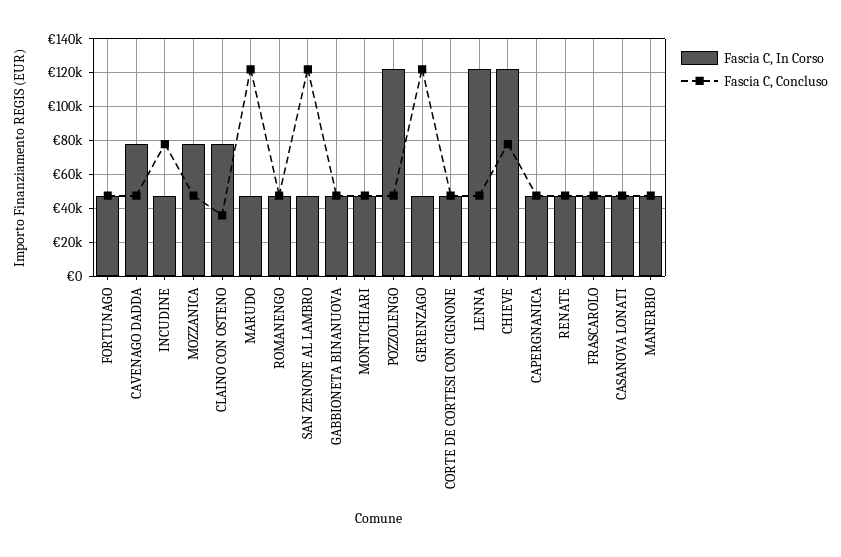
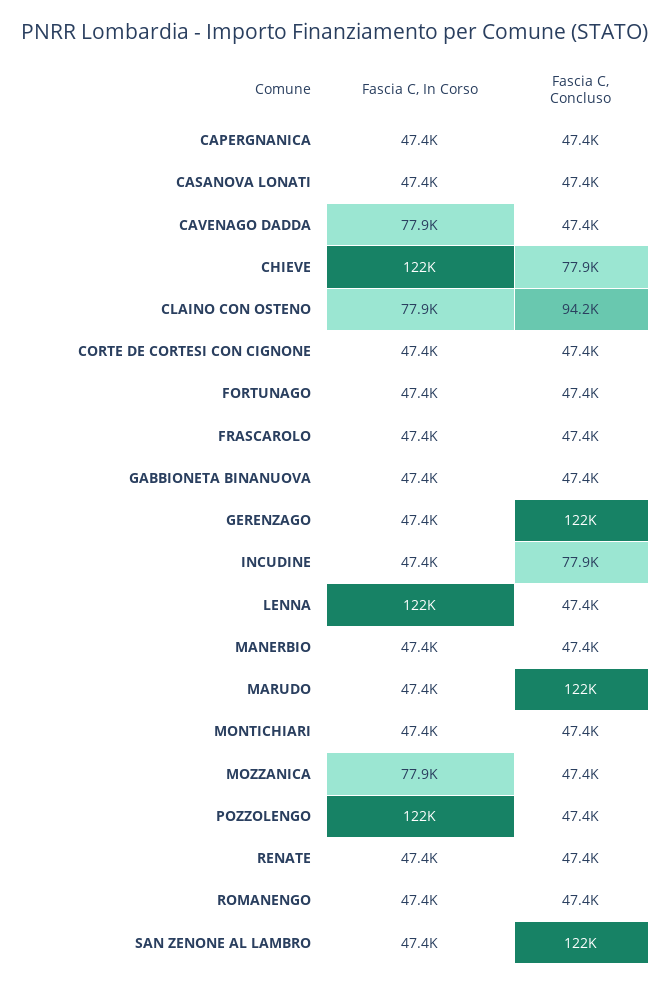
  {
    "Fascia C, In Corso": {
      "FORTUNAGO": 47400,
      "CAVENAGO DADDA": 77900,
      "INCUDINE": 47400,
      "MOZZANICA": 77900,
      "CLAINO CON OSTENO": 77900,
      "MARUDO": 47400,
      "ROMANENGO": 47400,
      "SAN ZENONE AL LAMBRO": 47400,
      "GABBIONETA BINANUOVA": 47400,
      "MONTICHIARI": 47400,
      "POZZOLENGO": 122000,
      "GERENZAGO": 47400,
      "CORTE DE CORTESI CON CIGNONE": 47400,
      "LENNA": 122000,
      "CHIEVE": 122000,
      "CAPERGNANICA": 47400,
      "RENATE": 47400,
      "FRASCAROLO": 47400,
      "CASANOVA LONATI": 47400,
      "MANERBIO": 47400
    },
    "Fascia C, Concluso": {
      "FORTUNAGO": 47400,
      "CAVENAGO DADDA": 47400,
      "INCUDINE": 77900,
      "MOZZANICA": 47400,
-     "CLAINO CON OSTENO": 35000,
+     "CLAINO CON OSTENO": 94200,
      "MARUDO": 122000,
      "ROMANENGO": 47400,
      "SAN ZENONE AL LAMBRO": 122000,
      "GABBIONETA BINANUOVA": 47400,
      "MONTICHIARI": 47400,
      "POZZOLENGO": 47400,
      "GERENZAGO": 122000,
      "CORTE DE CORTESI CON CIGNONE": 47400,
      "LENNA": 47400,
      "CHIEVE": 77900,
      "CAPERGNANICA": 47400,
      "RENATE": 47400,
      "FRASCAROLO": 47400,
      "CASANOVA LONATI": 47400,
      "MANERBIO": 47400
    }
  }

